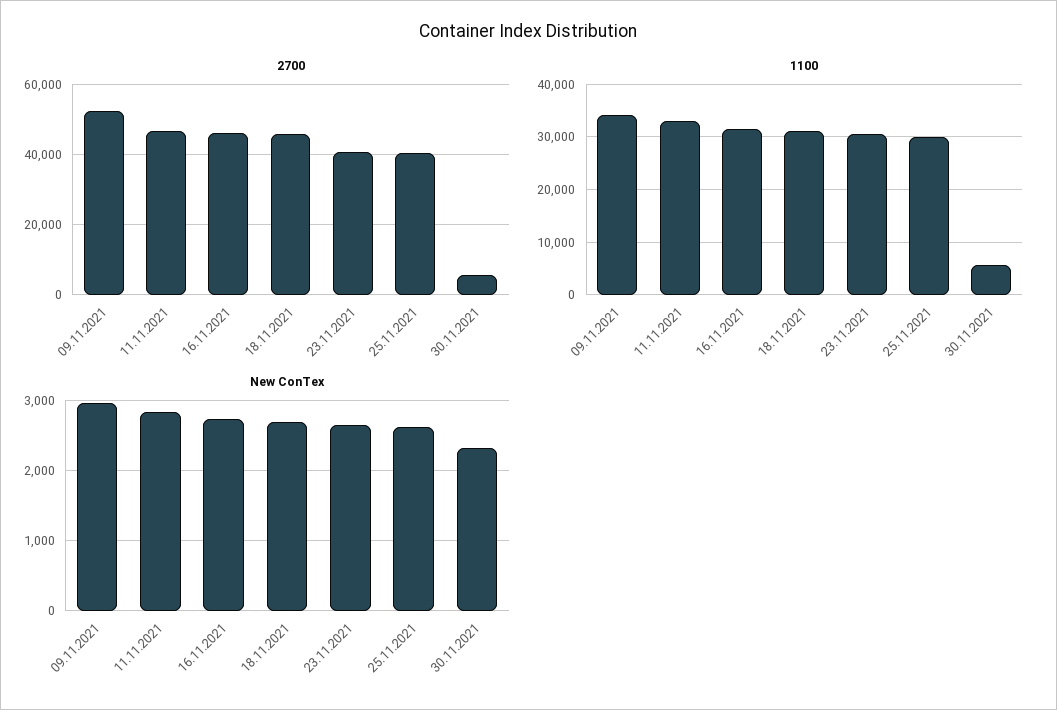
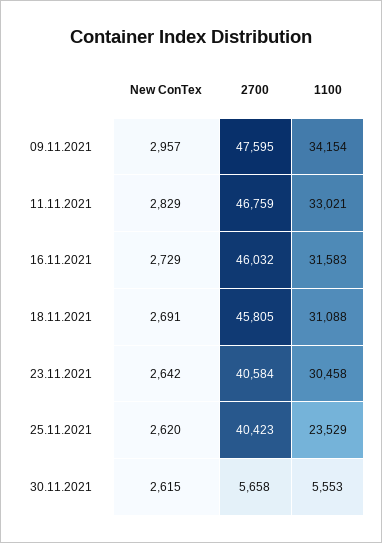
  {
    "2700": {
-     "09.11.2021": 52000,
+     "09.11.2021": 47595,
      "11.11.2021": 46759,
      "16.11.2021": 46032,
      "18.11.2021": 45805,
      "23.11.2021": 40584,
      "25.11.2021": 40423,
      "30.11.2021": 5658
    },
    "1100": {
      "09.11.2021": 34154,
      "11.11.2021": 33021,
      "16.11.2021": 31583,
      "18.11.2021": 31088,
      "23.11.2021": 30458,
-     "25.11.2021": 30000,
+     "25.11.2021": 23529,
      "30.11.2021": 5553
    },
    "New ConTex": {
      "09.11.2021": 2957,
      "11.11.2021": 2829,
      "16.11.2021": 2729,
      "18.11.2021": 2691,
      "23.11.2021": 2642,
      "25.11.2021": 2620,
-     "30.11.2021": 2300
+     "30.11.2021": 2615
    }
  }

